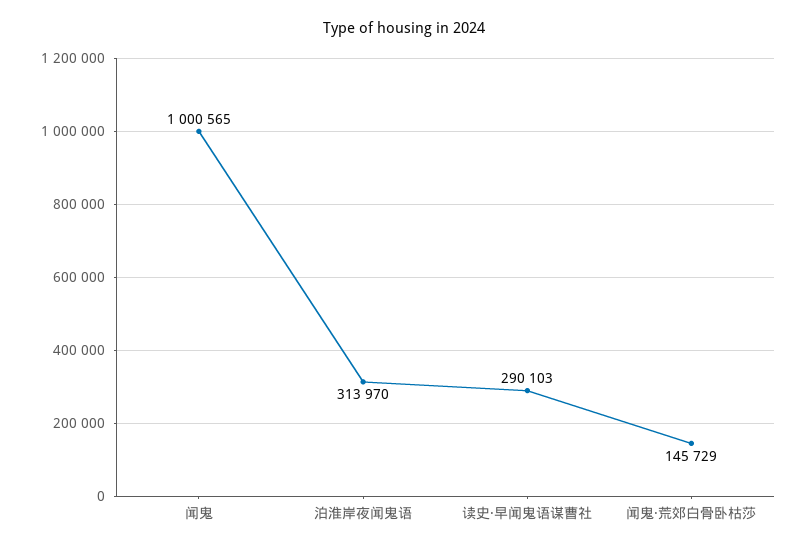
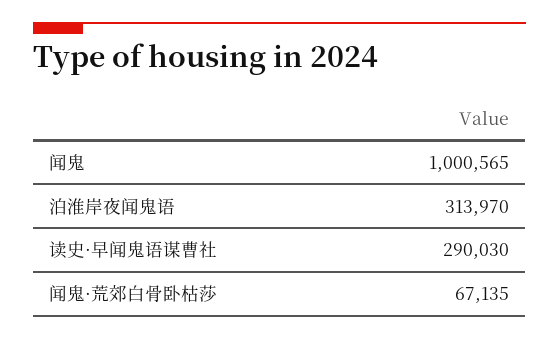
  {
    "闻鬼": 1000565,
    "泊淮岸夜闻鬼语": 313970,
-   "读史·早闻鬼语谋曹社": 290103,
+   "读史·早闻鬼语谋曹社": 290030,
-   "闻鬼·荒郊白骨卧枯莎": 145729
+   "闻鬼·荒郊白骨卧枯莎": 67135
  }

